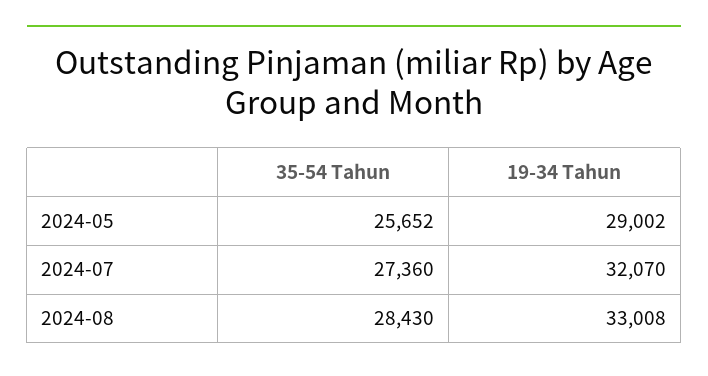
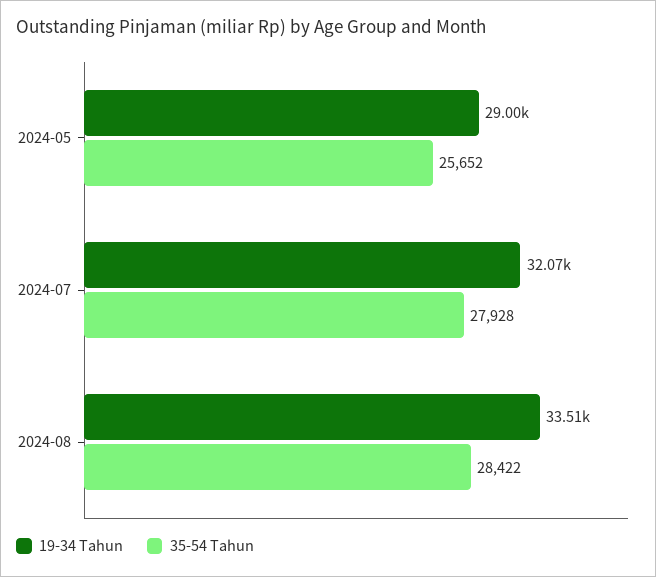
  {
    "35-54 Tahun": {
      "2024-05": 25652,
-     "2024-07": 27360,
+     "2024-07": 27928,
-     "2024-08": 28430
+     "2024-08": 28422
    },
    "19-34 Tahun": {
      "2024-05": 29002,
      "2024-07": 32070,
-     "2024-08": 33008
+     "2024-08": 33510
    }
  }

